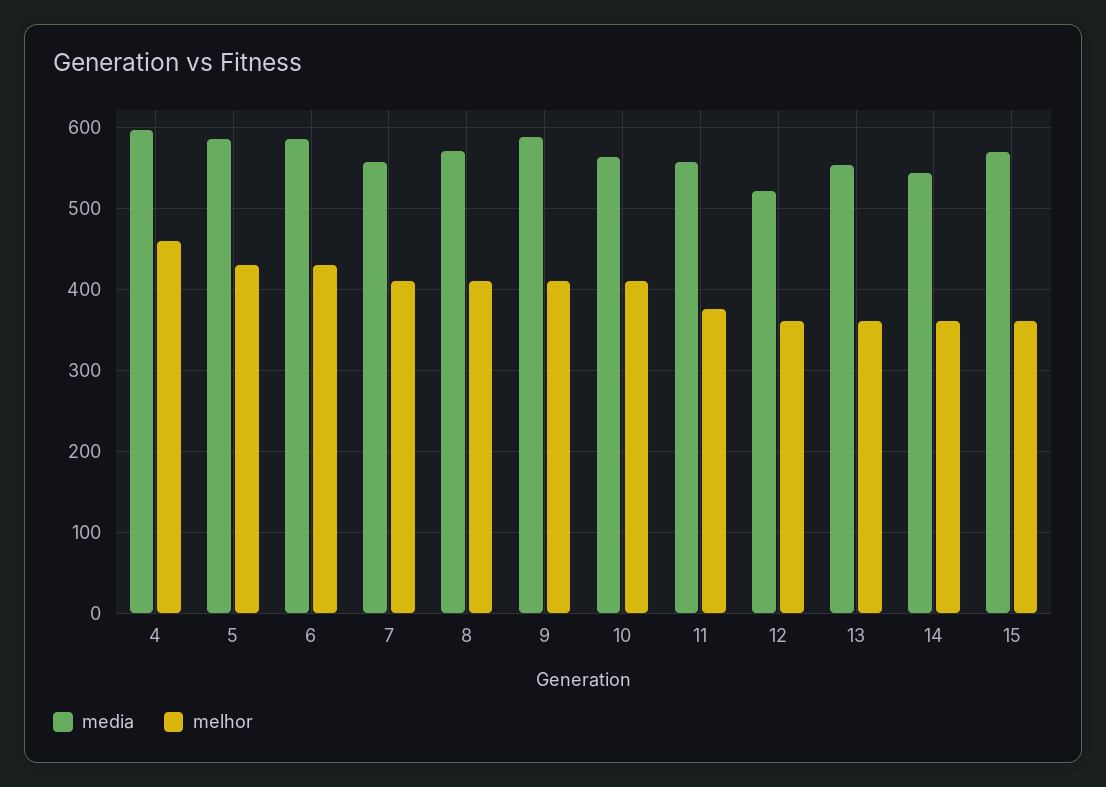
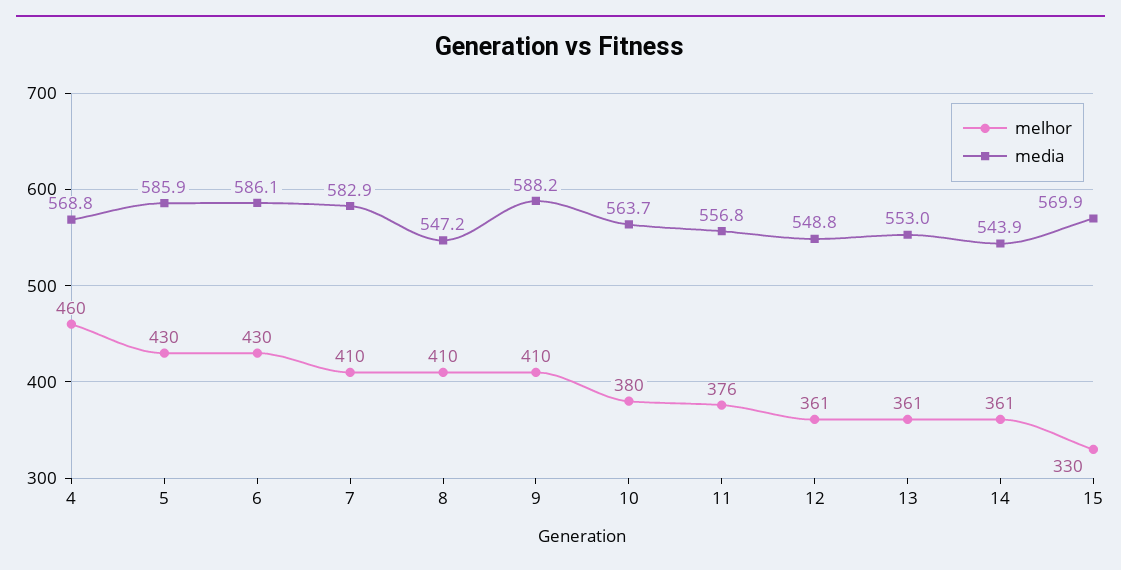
  {
    "media": {
-     "4": 600,
+     "4": 568.8,
      "5": 585.9,
      "6": 586.1,
-     "7": 560,
+     "7": 582.9,
-     "8": 570,
+     "8": 547.2,
      "9": 588.2,
      "10": 563.7,
      "11": 556.8,
-     "12": 520,
+     "12": 548.8,
      "13": 553,
      "14": 543.9,
      "15": 569.9
    },
    "melhor": {
      "4": 460,
      "5": 430,
      "6": 430,
      "7": 410,
      "8": 410,
      "9": 410,
-     "10": 410,
+     "10": 380,
      "11": 376,
      "12": 361,
      "13": 361,
      "14": 361,
-     "15": 360
+     "15": 330
    }
  }

